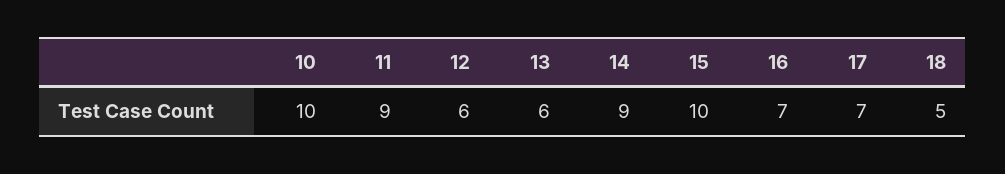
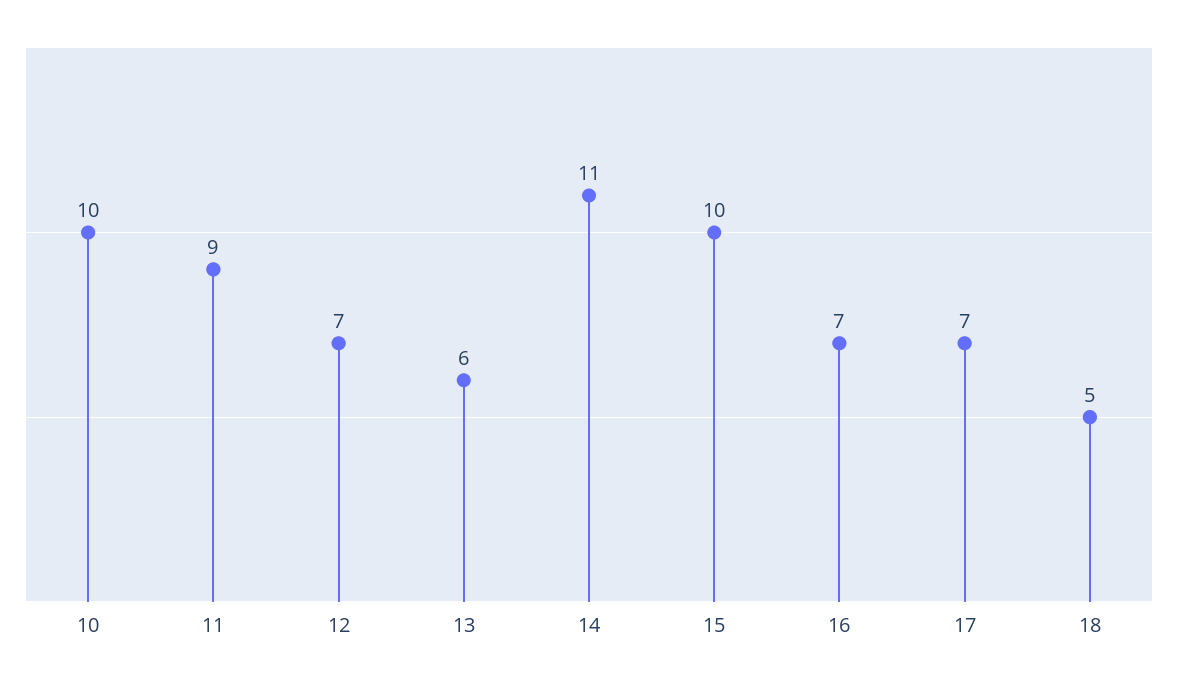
  {
    "10": 10,
    "11": 9,
-   "12": 6,
+   "12": 7,
    "13": 6,
-   "14": 9,
+   "14": 11,
    "15": 10,
    "16": 7,
    "17": 7,
    "18": 5
  }

